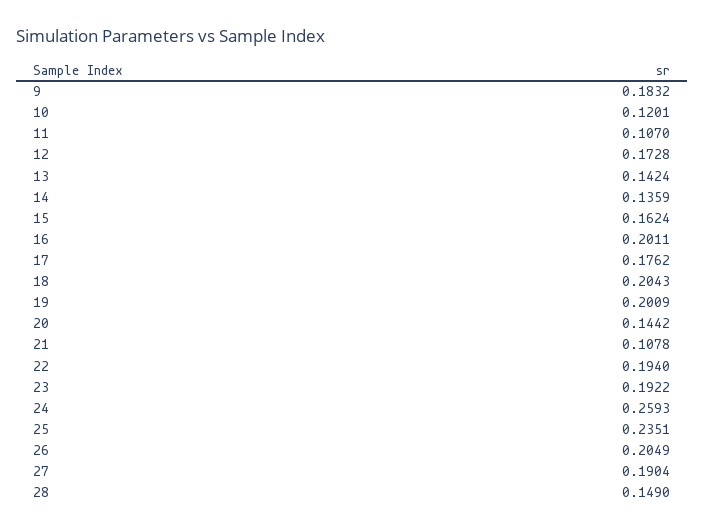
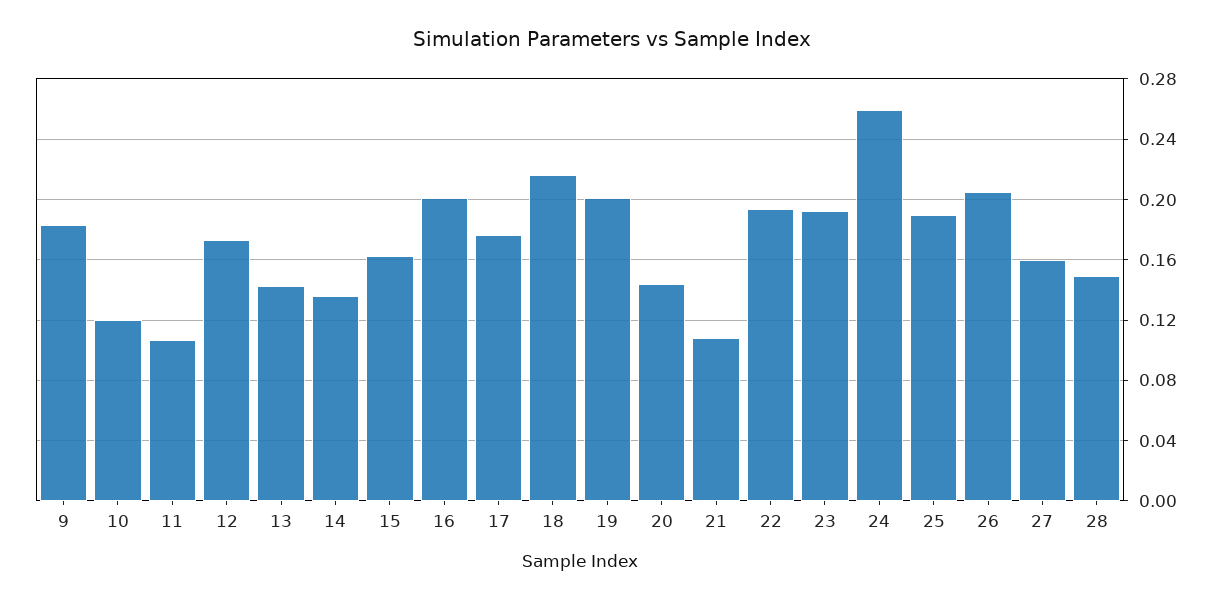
  {
    "9": 0.1832,
    "10": 0.1201,
    "11": 0.107,
    "12": 0.1728,
    "13": 0.1424,
    "14": 0.1359,
    "15": 0.1624,
    "16": 0.2011,
    "17": 0.1762,
-   "18": 0.2043,
+   "18": 0.215,
    "19": 0.2009,
    "20": 0.1442,
    "21": 0.1078,
    "22": 0.194,
    "23": 0.1922,
    "24": 0.2593,
-   "25": 0.2351,
+   "25": 0.19,
    "26": 0.2049,
-   "27": 0.1904,
+   "27": 0.16,
    "28": 0.149
  }

